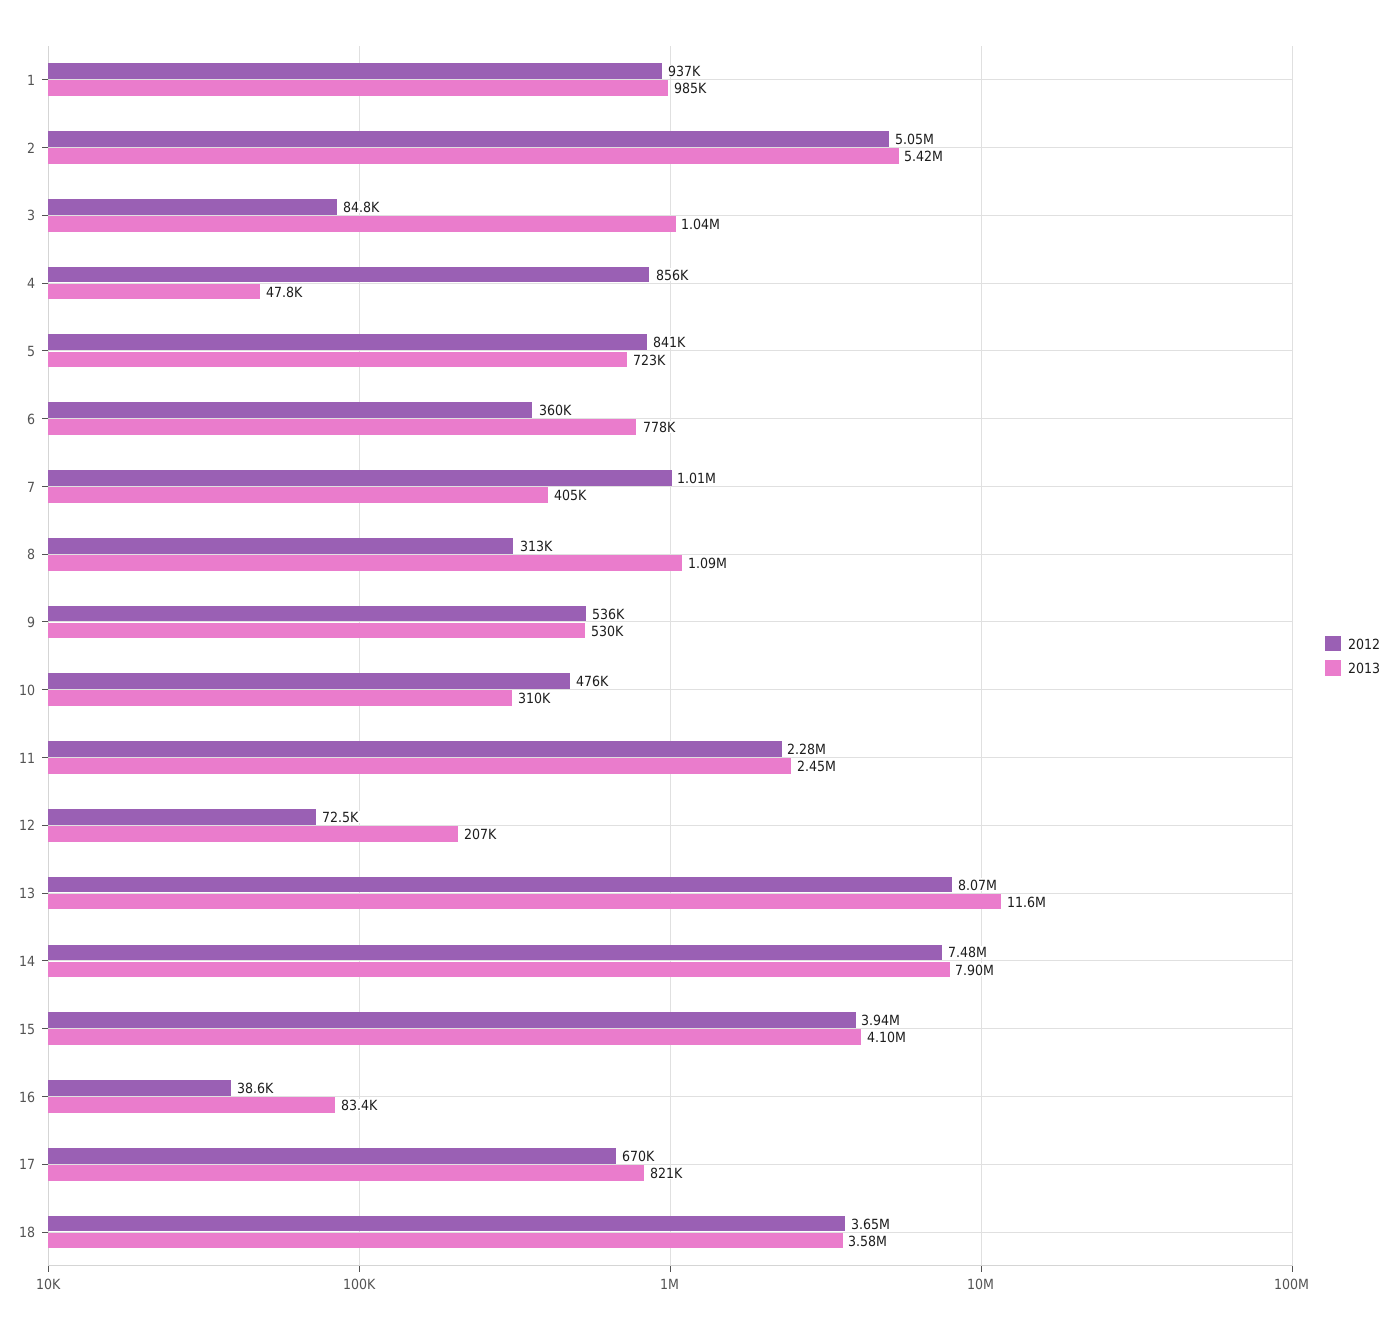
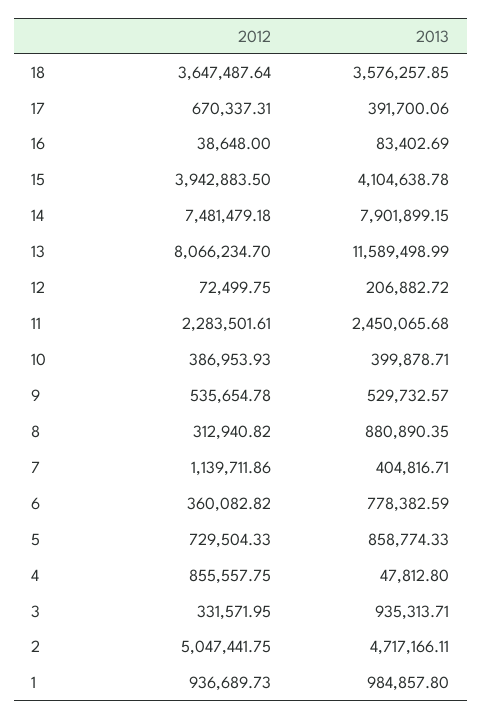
  {
    "2012": {
      "1": 936689.73,
      "2": 5047441.75,
-     "3": 84800,
+     "3": 331571.95,
      "4": 855557.75,
-     "5": 841000,
+     "5": 729504.33,
      "6": 360082.82,
-     "7": 1010000,
+     "7": 1139711.86,
      "8": 312940.82,
      "9": 535654.78,
-     "10": 476000,
+     "10": 386953.93,
      "11": 2283501.61,
      "12": 72499.75,
      "13": 8066234.7,
      "14": 7481479.18,
      "15": 3942883.5,
      "16": 38648,
      "17": 670337.31,
      "18": 3647487.64
    },
    "2013": {
      "1": 984857.8,
-     "2": 5420000,
+     "2": 4717166.11,
-     "3": 1040000,
+     "3": 935313.71,
      "4": 47812.8,
-     "5": 723000,
+     "5": 858774.33,
      "6": 778382.59,
      "7": 404816.71,
-     "8": 1090000,
+     "8": 880890.35,
      "9": 529732.57,
-     "10": 310000,
+     "10": 399878.71,
      "11": 2450065.68,
      "12": 206882.72,
      "13": 11589498.99,
      "14": 7901899.15,
      "15": 4104638.78,
      "16": 83402.69,
-     "17": 821000,
+     "17": 391700.06,
      "18": 3576257.85
    }
  }

